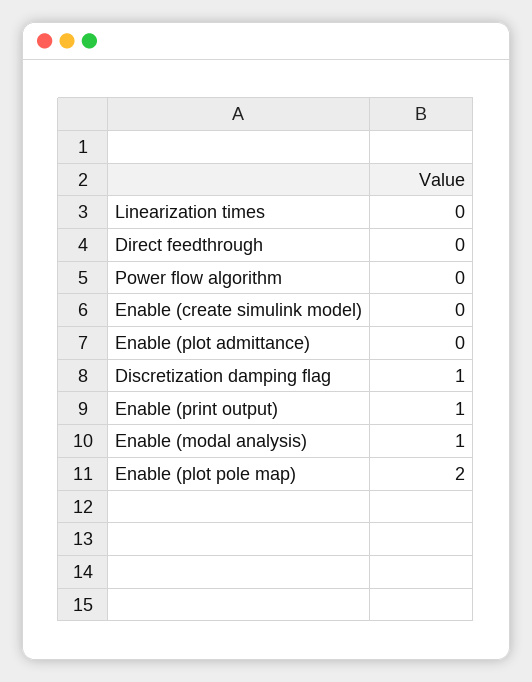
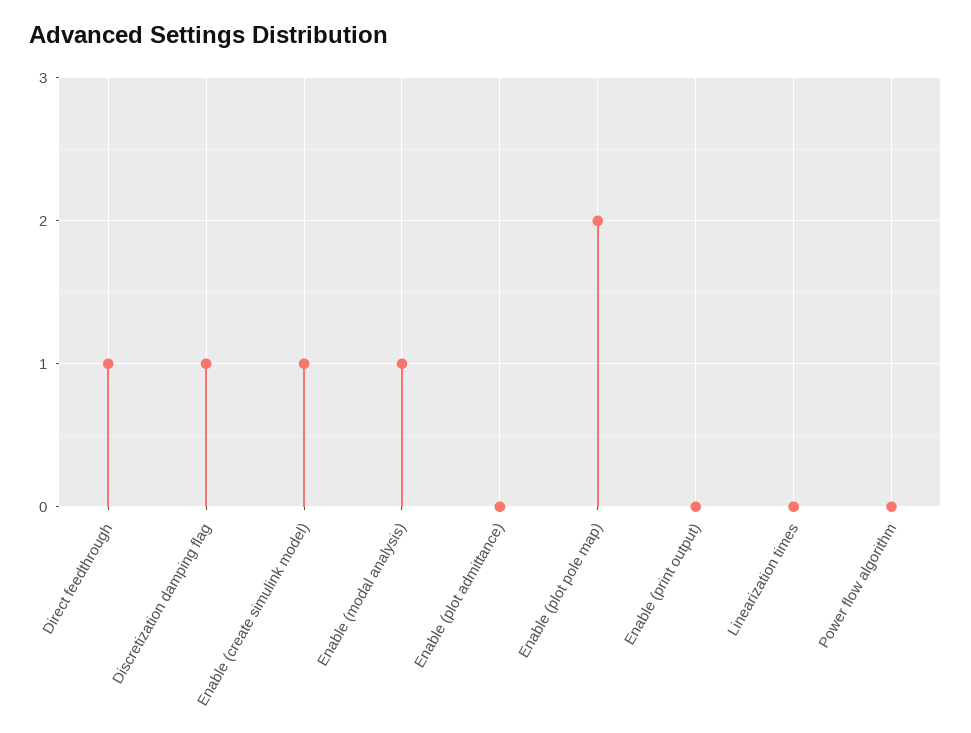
  {
    "Linearization times": 0,
-   "Direct feedthrough": 0,
+   "Direct feedthrough": 1,
    "Power flow algorithm": 0,
-   "Enable (create simulink model)": 0,
+   "Enable (create simulink model)": 1,
    "Enable (plot admittance)": 0,
    "Discretization damping flag": 1,
-   "Enable (print output)": 1,
+   "Enable (print output)": 0,
    "Enable (modal analysis)": 1,
    "Enable (plot pole map)": 2
  }

